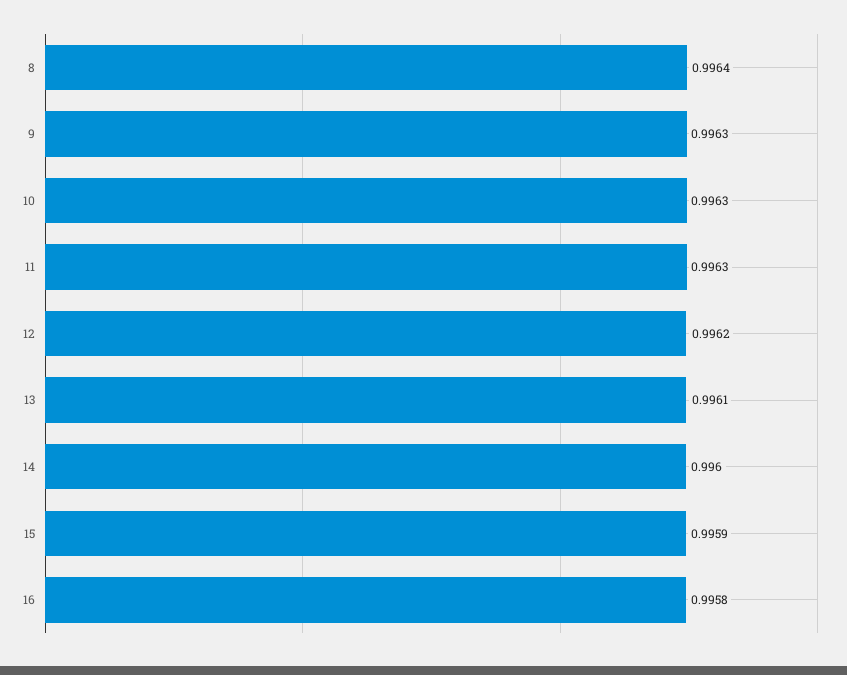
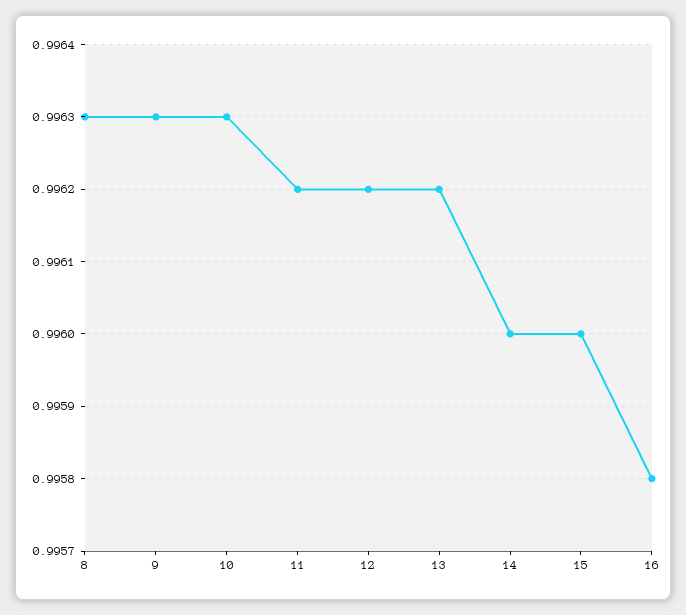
  {
-   "8": 0.9964,
+   "8": 0.9963,
    "9": 0.9963,
    "10": 0.9963,
-   "11": 0.9963,
+   "11": 0.9962,
    "12": 0.9962,
-   "13": 0.9961,
+   "13": 0.9962,
    "14": 0.996,
-   "15": 0.9959,
+   "15": 0.996,
    "16": 0.9958
  }

